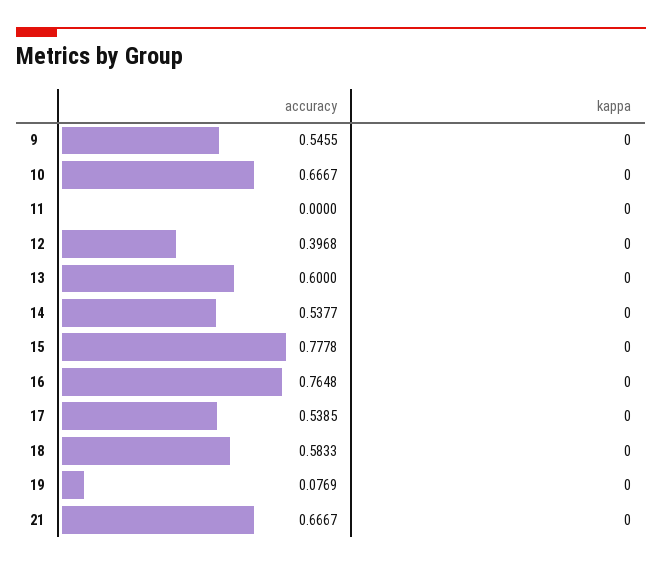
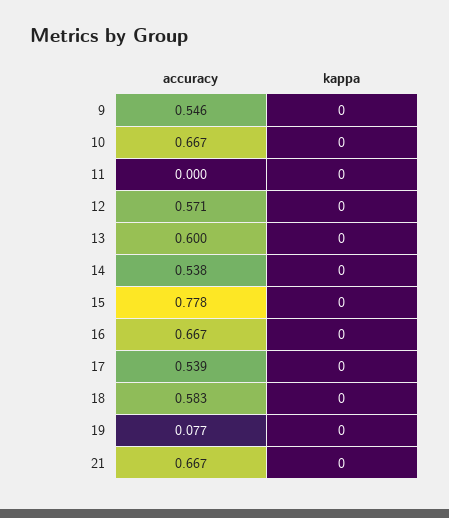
  {
    "accuracy": {
      "9": 0.5455,
      "10": 0.6667,
      "11": 0,
-     "12": 0.3968,
+     "12": 0.571,
      "13": 0.6,
      "14": 0.5377,
      "15": 0.7778,
-     "16": 0.7648,
+     "16": 0.667,
      "17": 0.5385,
      "18": 0.5833,
      "19": 0.0769,
      "21": 0.6667
    },
    "kappa": {
      "9": 0,
      "10": 0,
      "11": 0,
      "12": 0,
      "13": 0,
      "14": 0,
      "15": 0,
      "16": 0,
      "17": 0,
      "18": 0,
      "19": 0,
      "21": 0
    }
  }

